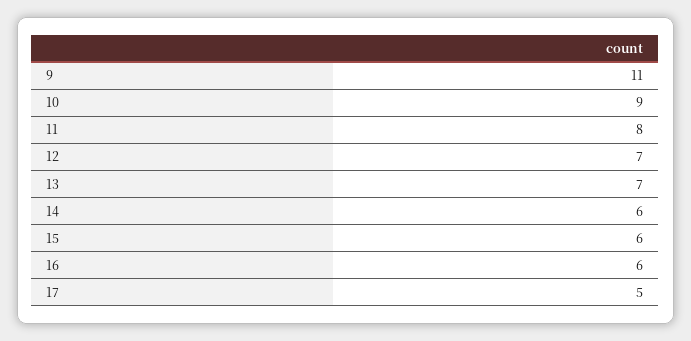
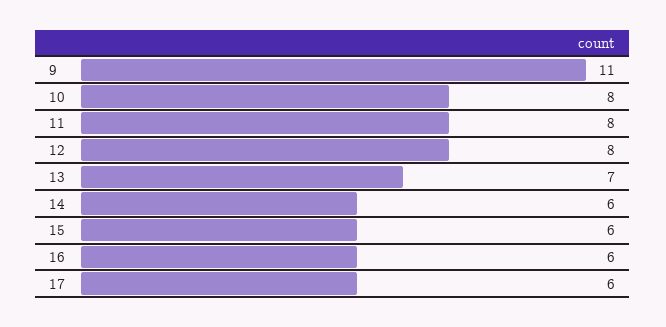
  {
    "9": 11,
-   "10": 9,
+   "10": 8,
    "11": 8,
-   "12": 7,
+   "12": 8,
    "13": 7,
    "14": 6,
    "15": 6,
    "16": 6,
-   "17": 5
+   "17": 6
  }

